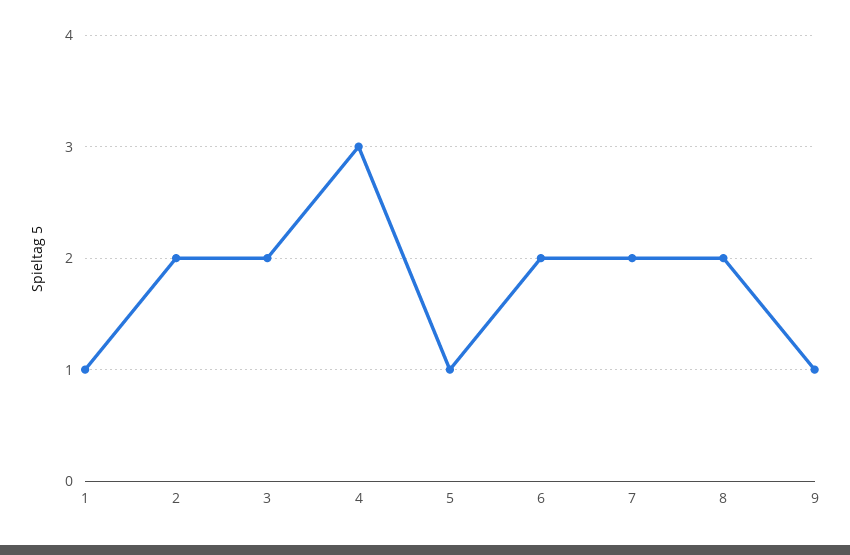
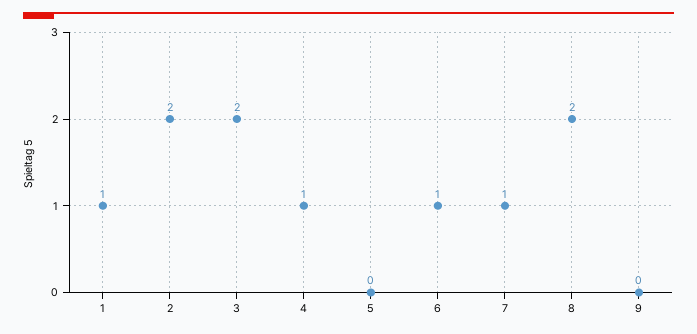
  {
    "1": 1,
    "2": 2,
    "3": 2,
-   "4": 3,
+   "4": 1,
-   "5": 1,
+   "5": 0,
-   "6": 2,
+   "6": 1,
-   "7": 2,
+   "7": 1,
    "8": 2,
-   "9": 1
+   "9": 0
  }

